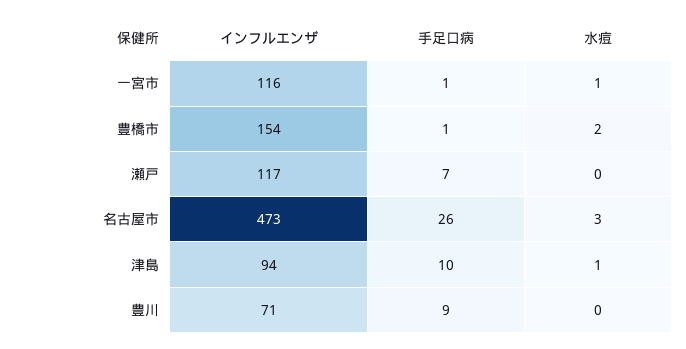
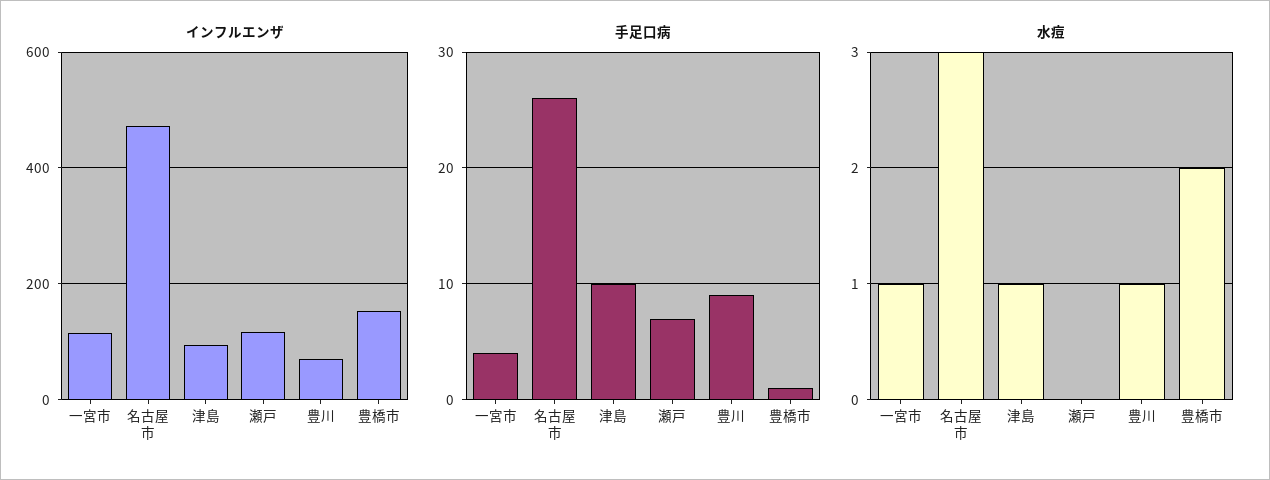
  {
    "インフルエンザ": {
      "一宮市": 116,
      "豊橋市": 154,
      "瀬戸": 117,
      "名古屋市": 473,
      "津島": 94,
      "豊川": 71
    },
    "手足口病": {
-     "一宮市": 1,
+     "一宮市": 4,
      "豊橋市": 1,
      "瀬戸": 7,
      "名古屋市": 26,
      "津島": 10,
      "豊川": 9
    },
    "水痘": {
      "一宮市": 1,
      "豊橋市": 2,
      "瀬戸": 0,
      "名古屋市": 3,
      "津島": 1,
-     "豊川": 0
+     "豊川": 1
    }
  }

